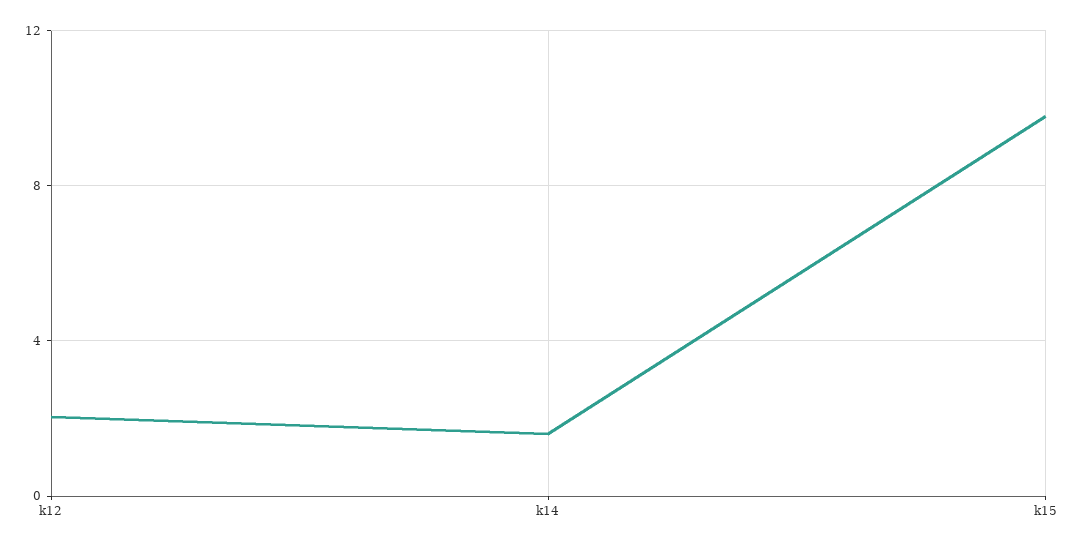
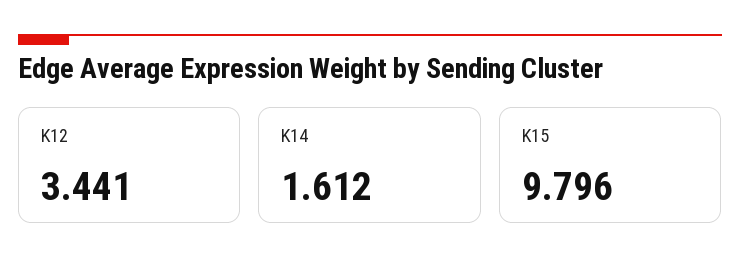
  {
-   "k12": 2,
+   "k12": 3.441,
    "k14": 1.612,
    "k15": 9.796
  }

